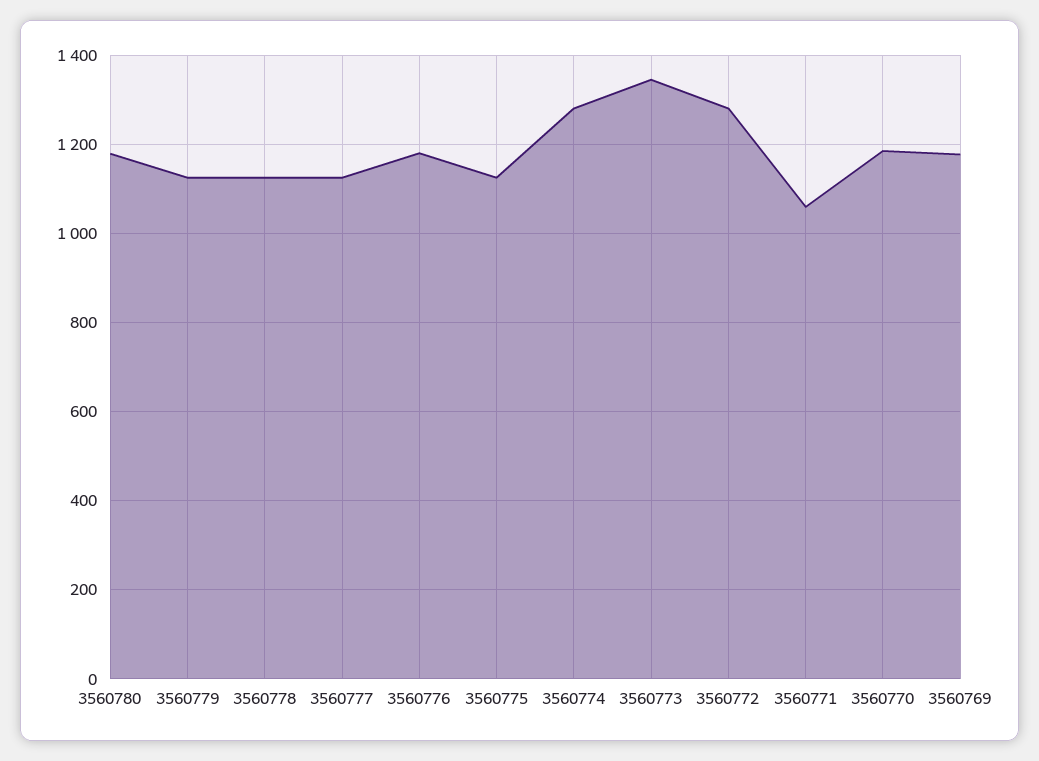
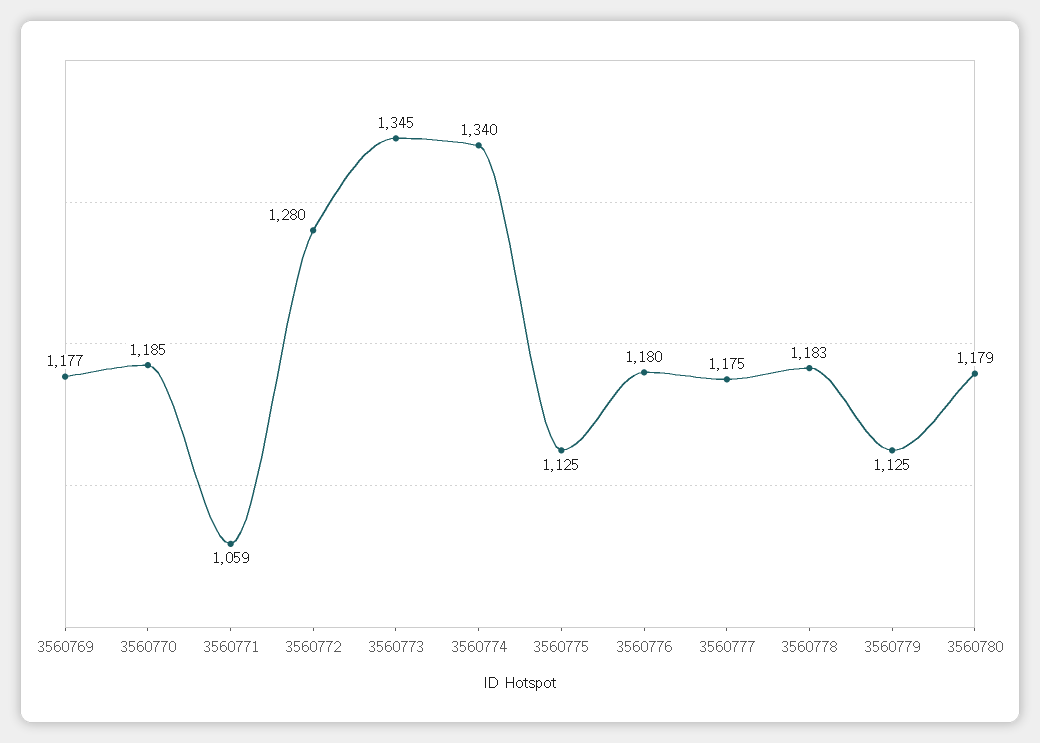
  {
    "3560780": 1179,
    "3560779": 1125,
-   "3560778": 1120,
+   "3560778": 1183,
-   "3560777": 1120,
+   "3560777": 1175,
    "3560776": 1180,
    "3560775": 1125,
-   "3560774": 1280,
+   "3560774": 1340,
    "3560773": 1345,
    "3560772": 1280,
    "3560771": 1059,
    "3560770": 1185,
    "3560769": 1177
  }

